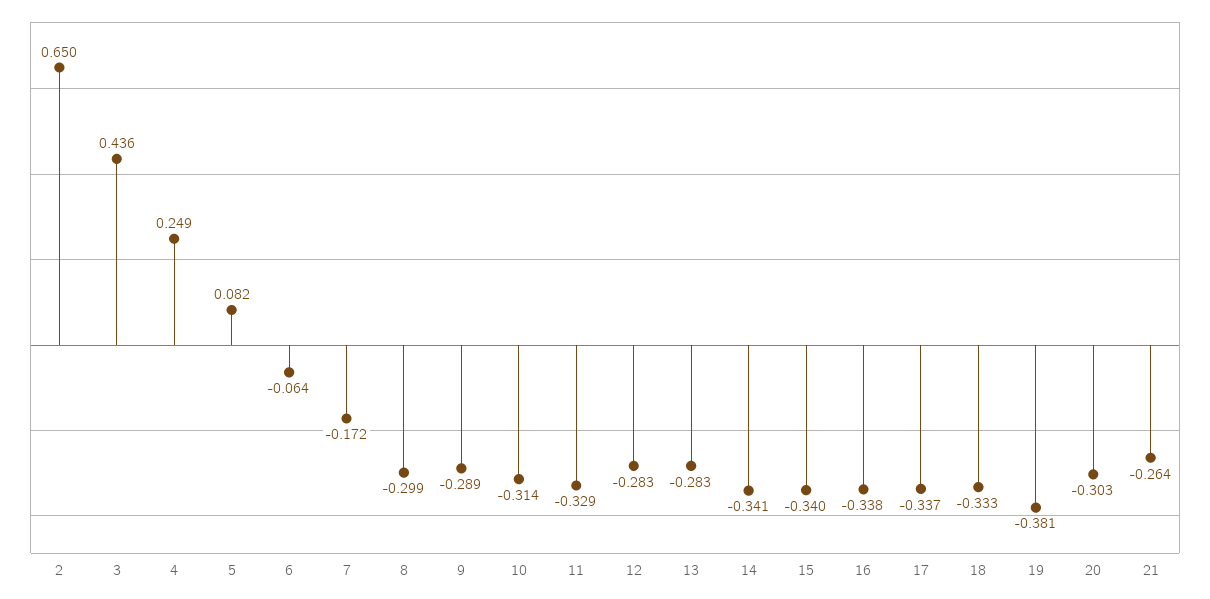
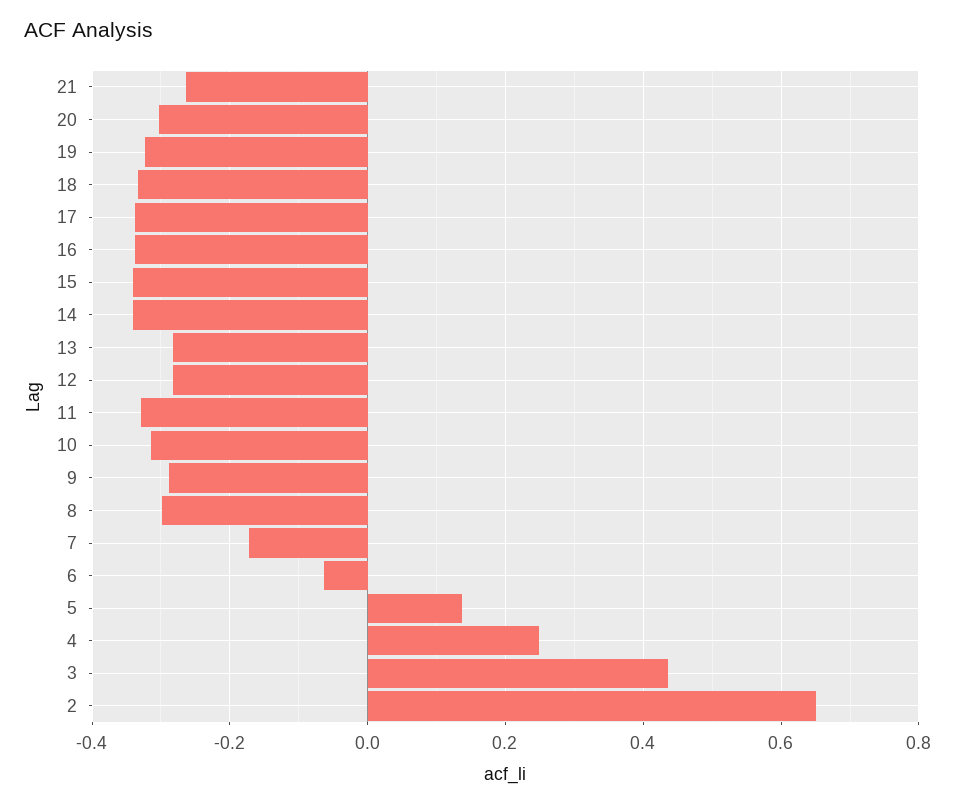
  {
    "2": 0.65,
    "3": 0.436,
    "4": 0.249,
-   "5": 0.082,
+   "5": 0.14,
    "6": -0.064,
    "7": -0.172,
    "8": -0.299,
    "9": -0.289,
    "10": -0.314,
    "11": -0.329,
    "12": -0.283,
    "13": -0.283,
    "14": -0.341,
    "15": -0.34,
    "16": -0.338,
    "17": -0.337,
    "18": -0.333,
-   "19": -0.381,
+   "19": -0.32,
    "20": -0.303,
    "21": -0.264
  }

